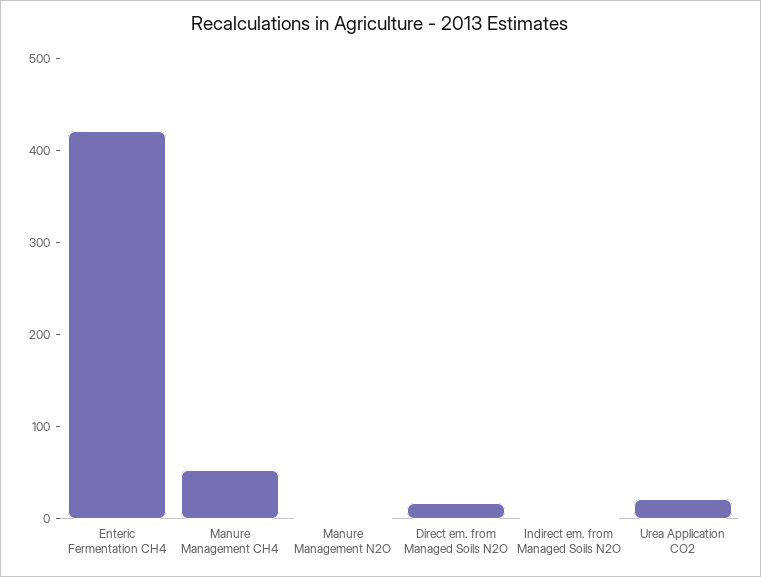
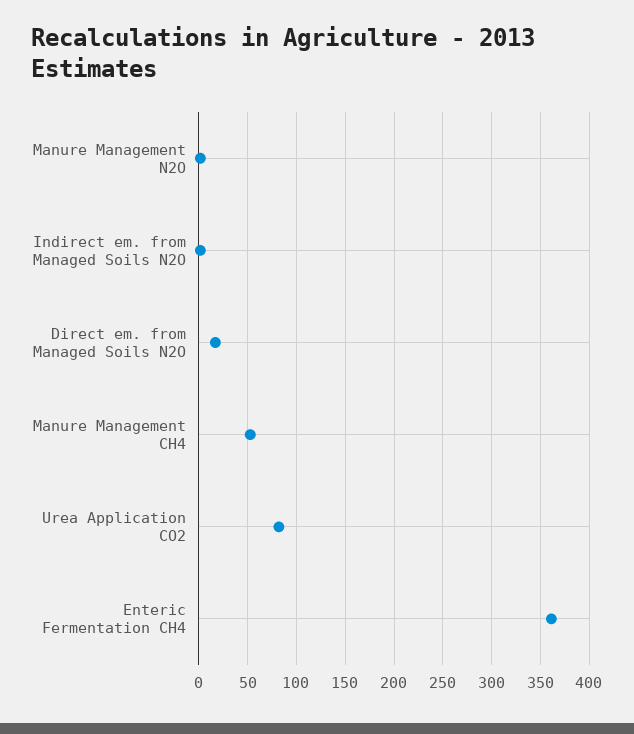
  {
-   "Enteric Fermentation CH4": 420,
+   "Enteric Fermentation CH4": 360,
    "Manure Management CH4": 50,
    "Manure Management N2O": 0,
    "Direct em. from Managed Soils N2O": 20,
    "Indirect em. from Managed Soils N2O": 0,
-   "Urea Application CO2": 20
+   "Urea Application CO2": 80
  }

